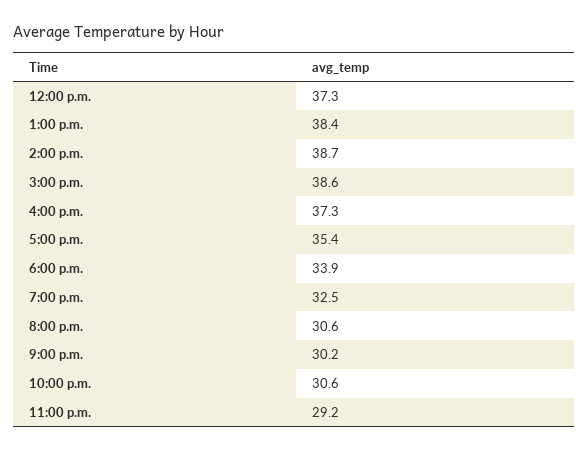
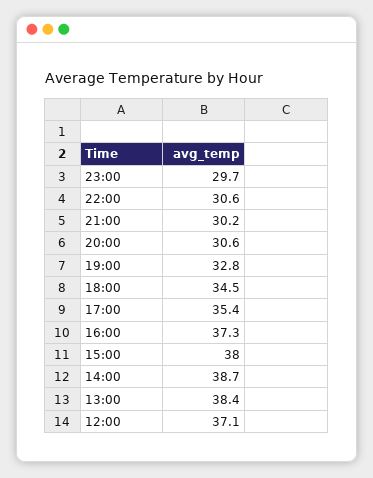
  {
-   "12:00 p.m.": 37.3,
+   "12:00 p.m.": 37.1,
    "1:00 p.m.": 38.4,
    "2:00 p.m.": 38.7,
-   "3:00 p.m.": 38.6,
+   "3:00 p.m.": 38,
    "4:00 p.m.": 37.3,
    "5:00 p.m.": 35.4,
-   "6:00 p.m.": 33.9,
+   "6:00 p.m.": 34.5,
-   "7:00 p.m.": 32.5,
+   "7:00 p.m.": 32.8,
    "8:00 p.m.": 30.6,
    "9:00 p.m.": 30.2,
    "10:00 p.m.": 30.6,
-   "11:00 p.m.": 29.2
+   "11:00 p.m.": 29.7
  }

